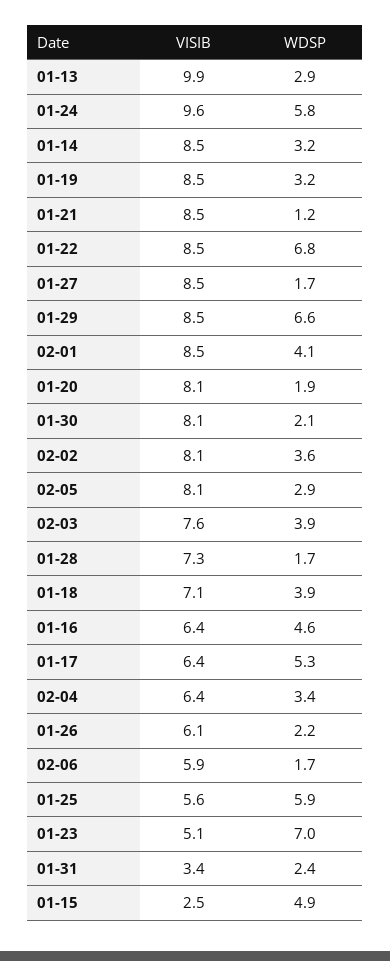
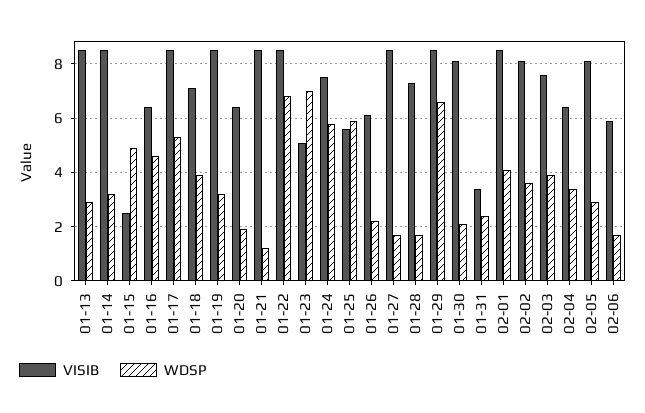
  {
    "VISIB": {
-     "01-13": 9.9,
+     "01-13": 8.5,
-     "01-24": 9.6,
+     "01-24": 7.5,
      "01-14": 8.5,
      "01-19": 8.5,
      "01-21": 8.5,
      "01-22": 8.5,
      "01-27": 8.5,
      "01-29": 8.5,
      "02-01": 8.5,
-     "01-20": 8.1,
+     "01-20": 6.5,
      "01-30": 8.1,
      "02-02": 8.1,
      "02-05": 8.1,
      "02-03": 7.6,
      "01-28": 7.3,
      "01-18": 7.1,
      "01-16": 6.4,
-     "01-17": 6.4,
+     "01-17": 8.5,
      "02-04": 6.4,
      "01-26": 6.1,
      "02-06": 5.9,
      "01-25": 5.6,
      "01-23": 5.1,
      "01-31": 3.4,
      "01-15": 2.5
    },
    "WDSP": {
      "01-13": 2.9,
      "01-24": 5.8,
      "01-14": 3.2,
      "01-19": 3.2,
      "01-21": 1.2,
      "01-22": 6.8,
      "01-27": 1.7,
      "01-29": 6.6,
      "02-01": 4.1,
      "01-20": 1.9,
      "01-30": 2.1,
      "02-02": 3.6,
      "02-05": 2.9,
      "02-03": 3.9,
      "01-28": 1.7,
      "01-18": 3.9,
      "01-16": 4.6,
      "01-17": 5.3,
      "02-04": 3.4,
      "01-26": 2.2,
      "02-06": 1.7,
      "01-25": 5.9,
      "01-23": 7,
      "01-31": 2.4,
      "01-15": 4.9
    }
  }

